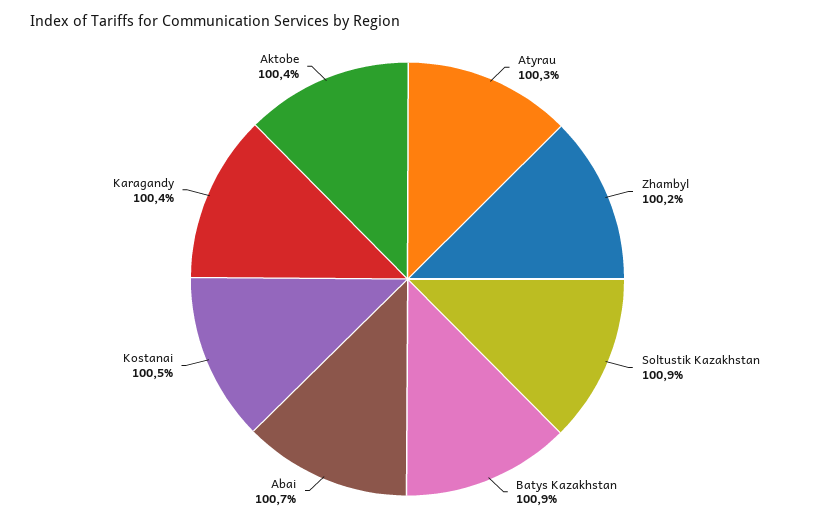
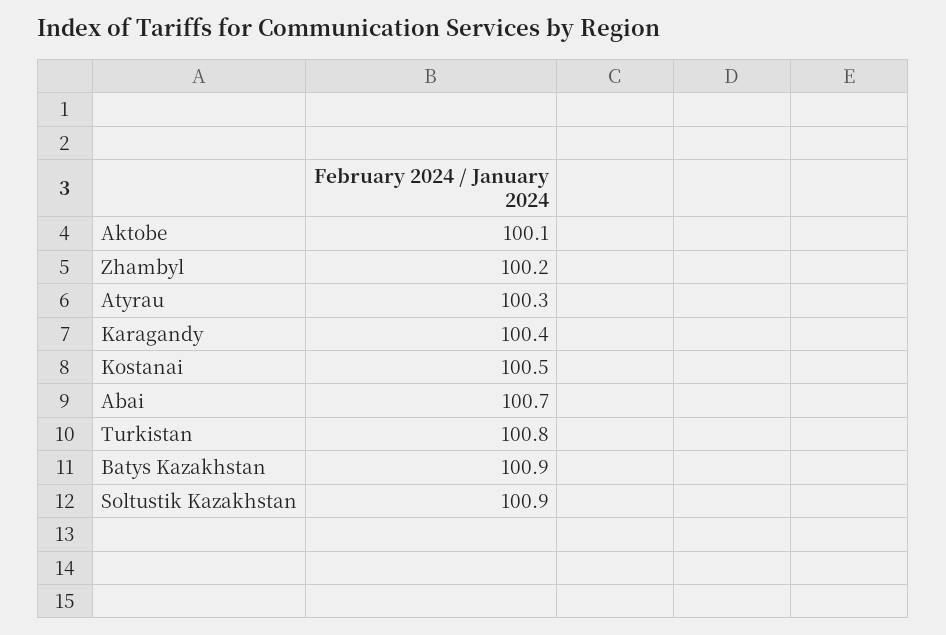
  {
    "Atyrau": 100.3,
    "Zhambyl": 100.2,
    "Soltustik Kazakhstan": 100.9,
    "Batys Kazakhstan": 100.9,
    "Abai": 100.7,
    "Kostanai": 100.5,
    "Karagandy": 100.4,
-   "Aktobe": 100.4
+   "Aktobe": 100.1,
+   "Turkistan": 100.8
  }

